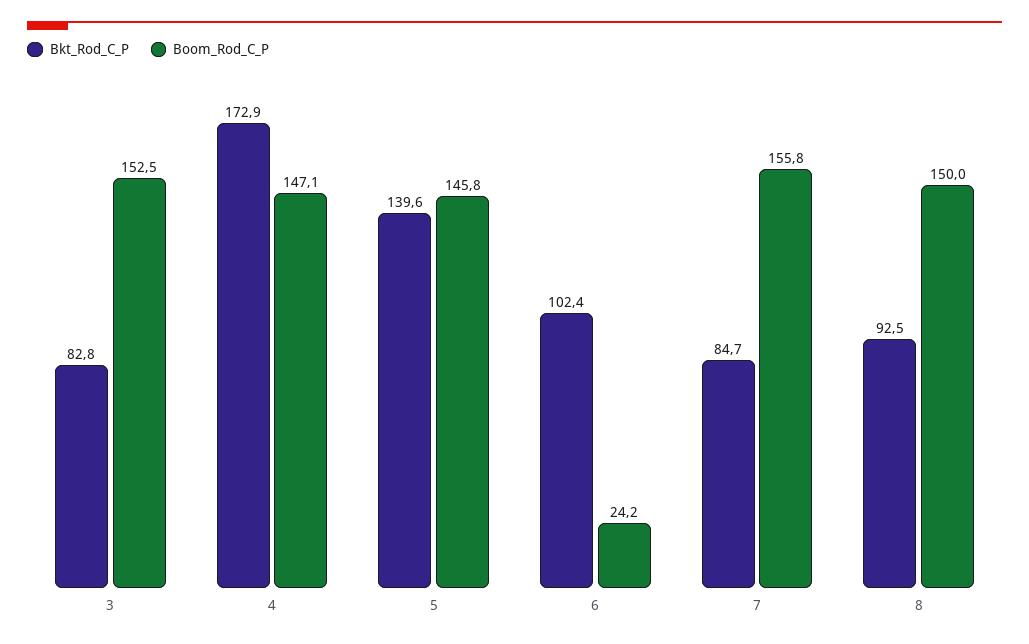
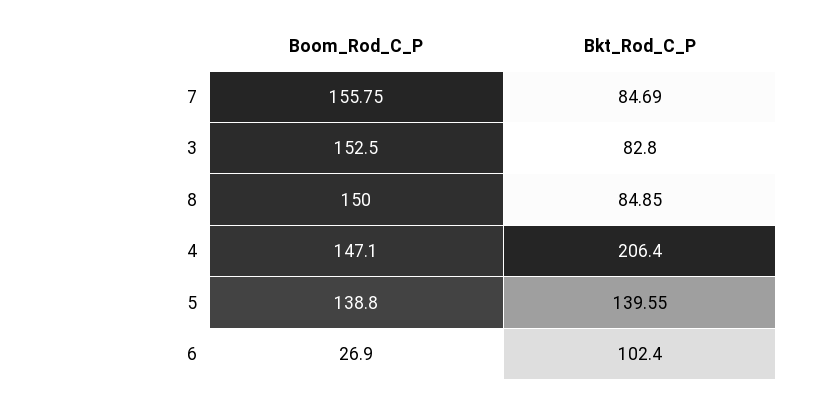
  {
    "Bkt_Rod_C_P": {
      "3": 82.8,
-     "4": 172.9,
+     "4": 206.4,
      "5": 139.55,
      "6": 102.4,
      "7": 84.69,
-     "8": 92.5
+     "8": 84.85
    },
    "Boom_Rod_C_P": {
      "3": 152.5,
      "4": 147.1,
-     "5": 145.8,
+     "5": 138.8,
-     "6": 24.2,
+     "6": 26.9,
      "7": 155.75,
      "8": 150
    }
  }

